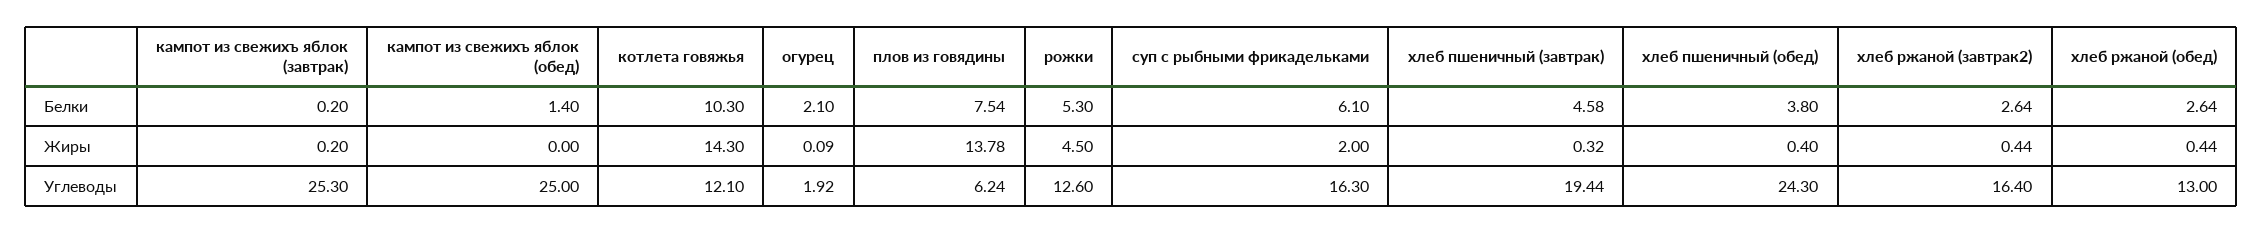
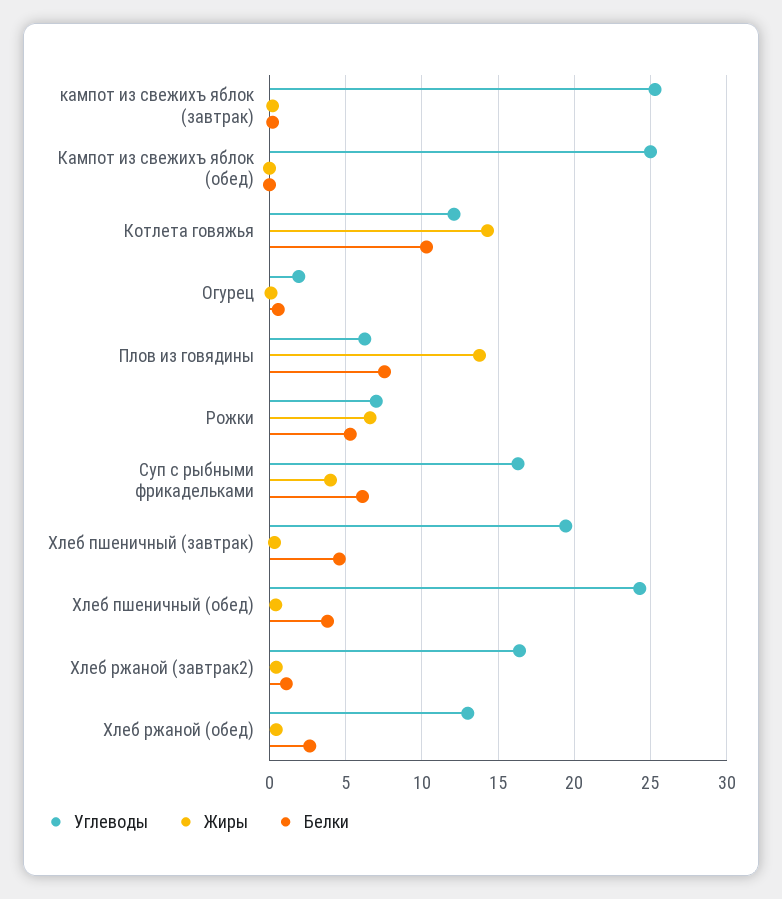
  {
    "Белки": {
      "кампот из свежихъ яблок (завтрак)": 0.2,
-     "кампот из свежихъ яблок (обед)": 1.4,
+     "кампот из свежихъ яблок (обед)": 0,
      "котлета говяжья": 10.3,
-     "огурец": 2.1,
+     "огурец": 0.5,
      "плов из говядины": 7.54,
      "рожки": 5.3,
      "суп с рыбными фрикадельками": 6.1,
      "хлеб пшеничный (завтрак)": 4.58,
      "хлеб пшеничный (обед)": 3.8,
-     "хлеб ржаной (завтрак2)": 2.64,
+     "хлеб ржаной (завтрак2)": 1,
      "хлеб ржаной (обед)": 2.64
    },
    "Жиры": {
      "кампот из свежихъ яблок (завтрак)": 0.2,
      "кампот из свежихъ яблок (обед)": 0,
      "котлета говяжья": 14.3,
      "огурец": 0.09,
      "плов из говядины": 13.78,
-     "рожки": 4.5,
+     "рожки": 6.5,
-     "суп с рыбными фрикадельками": 2,
+     "суп с рыбными фрикадельками": 4,
      "хлеб пшеничный (завтрак)": 0.32,
      "хлеб пшеничный (обед)": 0.4,
      "хлеб ржаной (завтрак2)": 0.44,
      "хлеб ржаной (обед)": 0.44
    },
    "Углеводы": {
      "кампот из свежихъ яблок (завтрак)": 25.3,
      "кампот из свежихъ яблок (обед)": 25,
      "котлета говяжья": 12.1,
      "огурец": 1.92,
      "плов из говядины": 6.24,
-     "рожки": 12.6,
+     "рожки": 7,
      "суп с рыбными фрикадельками": 16.3,
      "хлеб пшеничный (завтрак)": 19.44,
      "хлеб пшеничный (обед)": 24.3,
      "хлеб ржаной (завтрак2)": 16.4,
      "хлеб ржаной (обед)": 13
    }
  }

